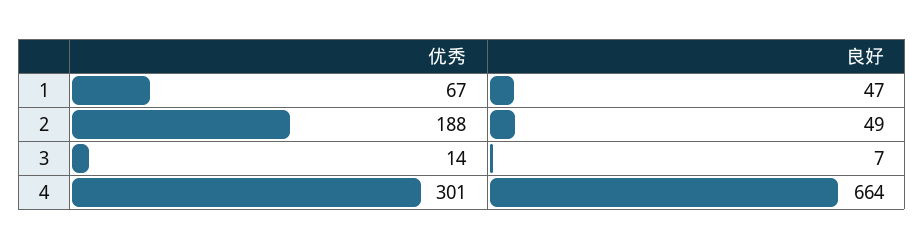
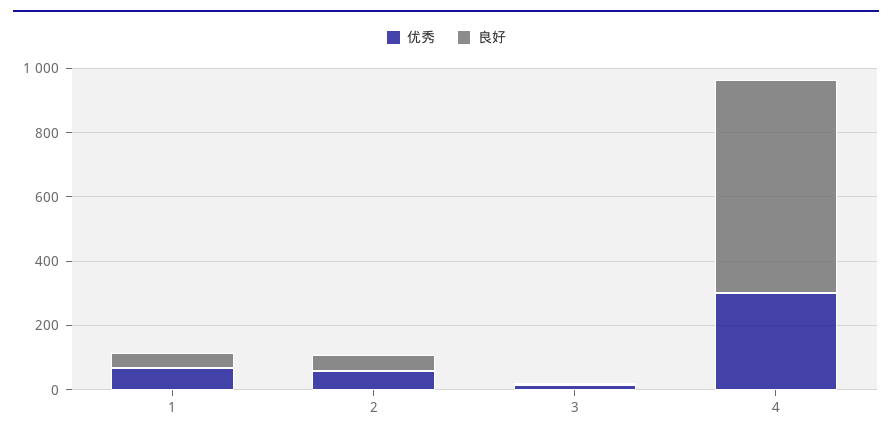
  {
    "优秀": {
      "1": 67,
-     "2": 188,
+     "2": 50,
      "3": 14,
      "4": 301
    },
    "良好": {
      "1": 47,
      "2": 49,
      "3": 7,
      "4": 664
    }
  }

